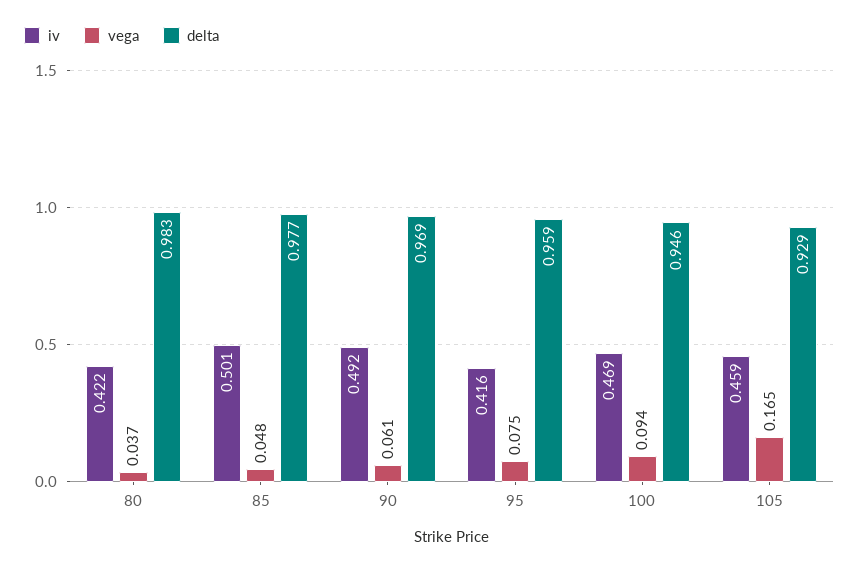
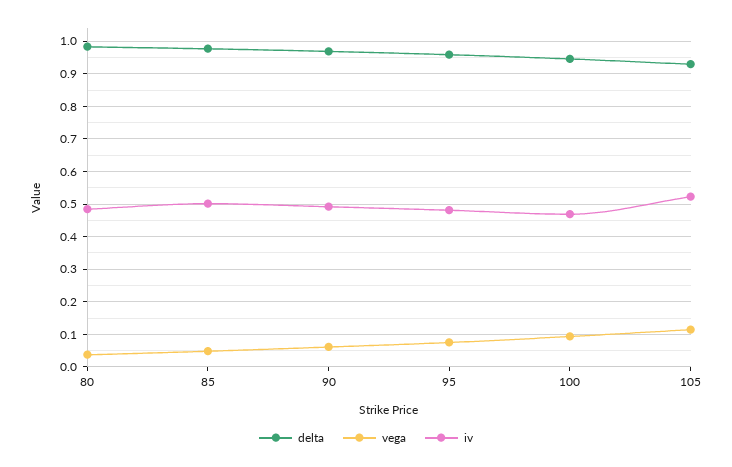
  {
    "iv": {
-     "80": 0.422,
+     "80": 0.48,
      "85": 0.501,
      "90": 0.492,
-     "95": 0.416,
+     "95": 0.48,
      "100": 0.469,
-     "105": 0.459
+     "105": 0.52
    },
    "vega": {
      "80": 0.037,
      "85": 0.048,
      "90": 0.061,
      "95": 0.075,
      "100": 0.094,
-     "105": 0.165
+     "105": 0.12
    },
    "delta": {
      "80": 0.983,
      "85": 0.977,
      "90": 0.969,
      "95": 0.959,
      "100": 0.946,
      "105": 0.929
    }
  }

